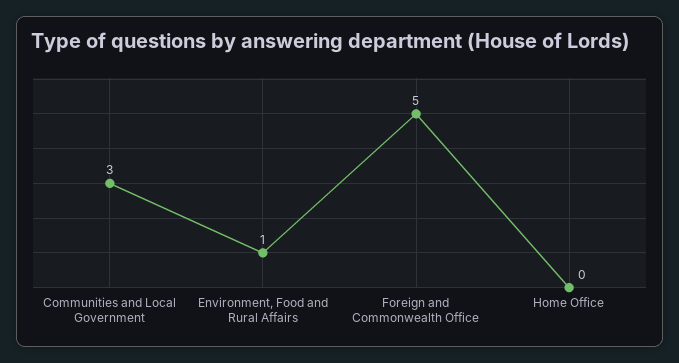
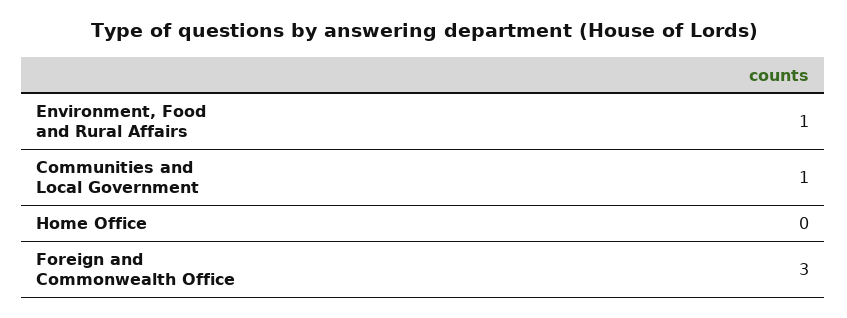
  {
-   "Communities and Local Government": 3,
+   "Communities and Local Government": 1,
    "Environment, Food and Rural Affairs": 1,
-   "Foreign and Commonwealth Office": 5,
+   "Foreign and Commonwealth Office": 3,
    "Home Office": 0
  }

